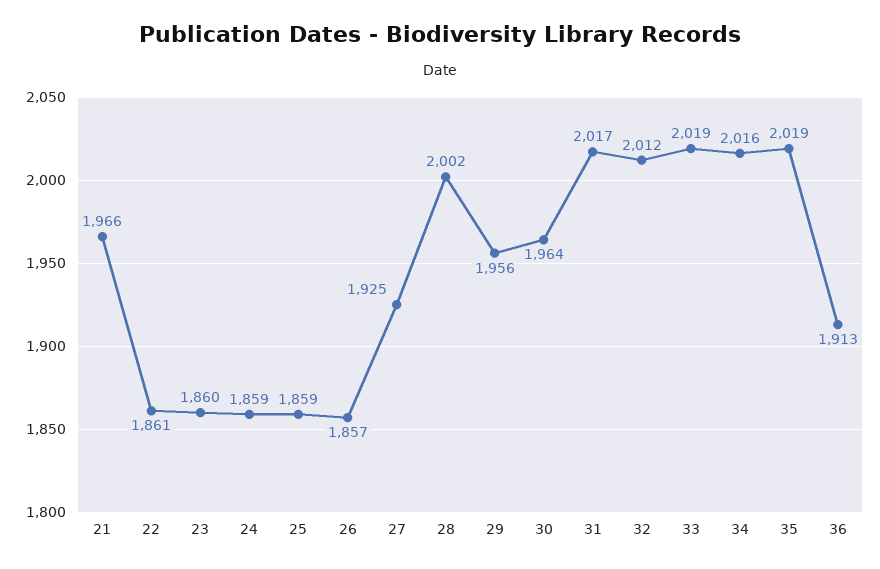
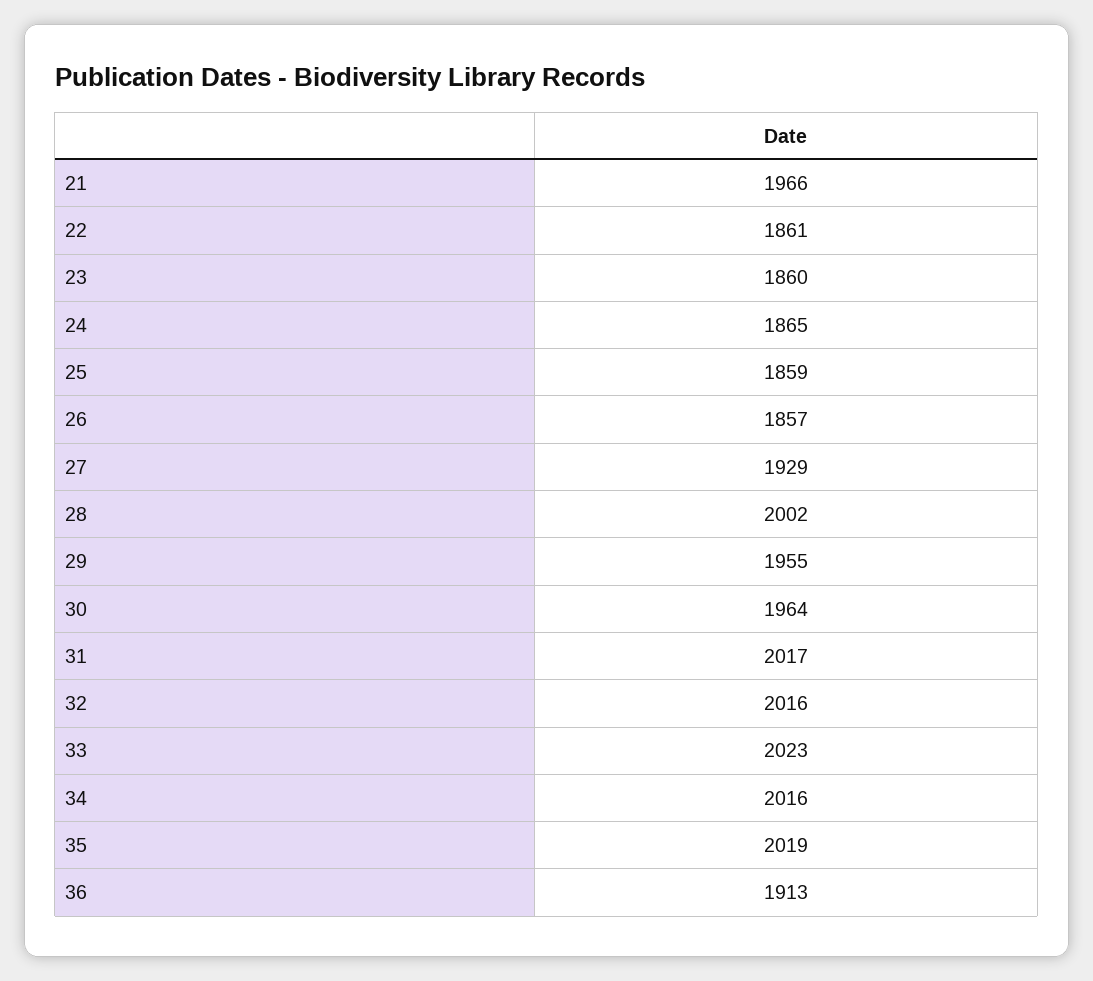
  {
    "21": 1966,
    "22": 1861,
    "23": 1860,
-   "24": 1859,
+   "24": 1865,
    "25": 1859,
    "26": 1857,
-   "27": 1925,
+   "27": 1929,
    "28": 2002,
-   "29": 1956,
+   "29": 1955,
    "30": 1964,
    "31": 2017,
-   "32": 2012,
+   "32": 2016,
-   "33": 2019,
+   "33": 2023,
    "34": 2016,
    "35": 2019,
    "36": 1913
  }

